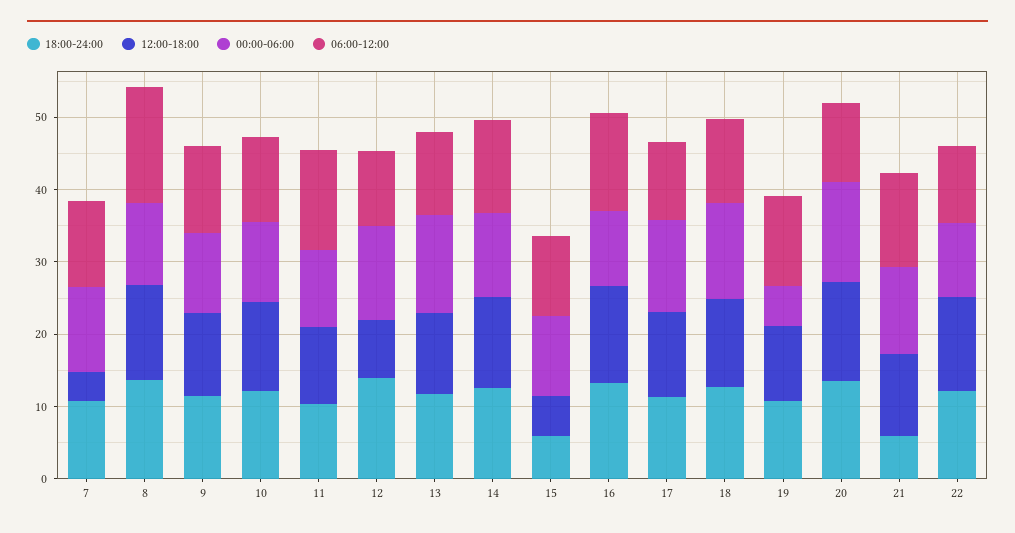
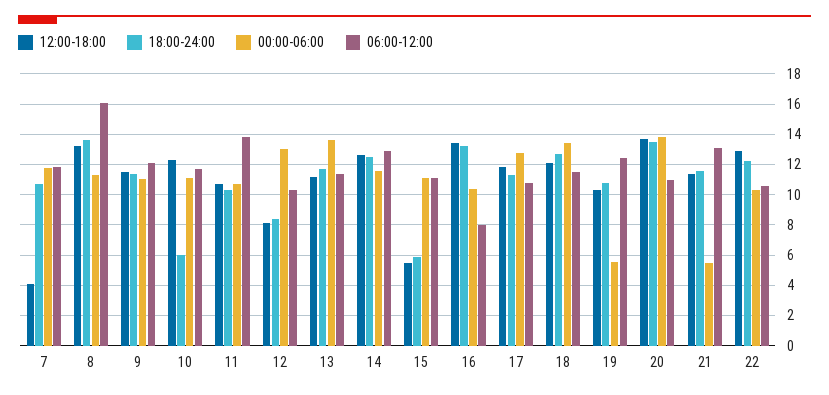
  {
    "18:00-24:00": {
      "7": 10.5,
      "8": 13.5,
      "9": 11.5,
-     "10": 12,
+     "10": 6,
      "11": 10.5,
-     "12": 14,
+     "12": 8.5,
      "13": 11.5,
      "14": 12.5,
      "15": 6,
      "16": 13,
      "17": 11.5,
      "18": 12.5,
      "19": 11,
      "20": 13.5,
-     "21": 6,
+     "21": 11.5,
      "22": 12
    },
    "12:00-18:00": {
      "7": 4,
      "8": 13,
      "9": 11.5,
      "10": 12.5,
      "11": 10.5,
      "12": 8,
      "13": 11,
      "14": 12.5,
      "15": 5.5,
      "16": 13.5,
      "17": 12,
      "18": 12,
      "19": 10.5,
      "20": 13.5,
      "21": 11.5,
      "22": 13
    },
    "00:00-06:00": {
      "7": 12,
      "8": 11.5,
      "9": 11,
      "10": 11,
      "11": 10.5,
      "12": 13,
      "13": 13.5,
      "14": 11.5,
      "15": 11,
      "16": 10.5,
      "17": 12.5,
      "18": 13.5,
      "19": 5.5,
      "20": 14,
-     "21": 12,
+     "21": 5.5,
      "22": 10.5
    },
    "06:00-12:00": {
      "7": 12,
      "8": 16,
      "9": 12,
      "10": 11.5,
      "11": 14,
      "12": 10.5,
      "13": 11.5,
      "14": 13,
      "15": 11,
-     "16": 14,
+     "16": 8,
      "17": 11,
      "18": 11.5,
      "19": 12.5,
      "20": 11,
      "21": 13,
      "22": 10.5
    }
  }

